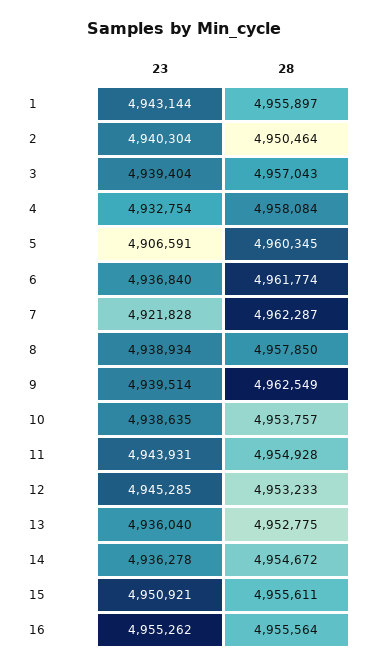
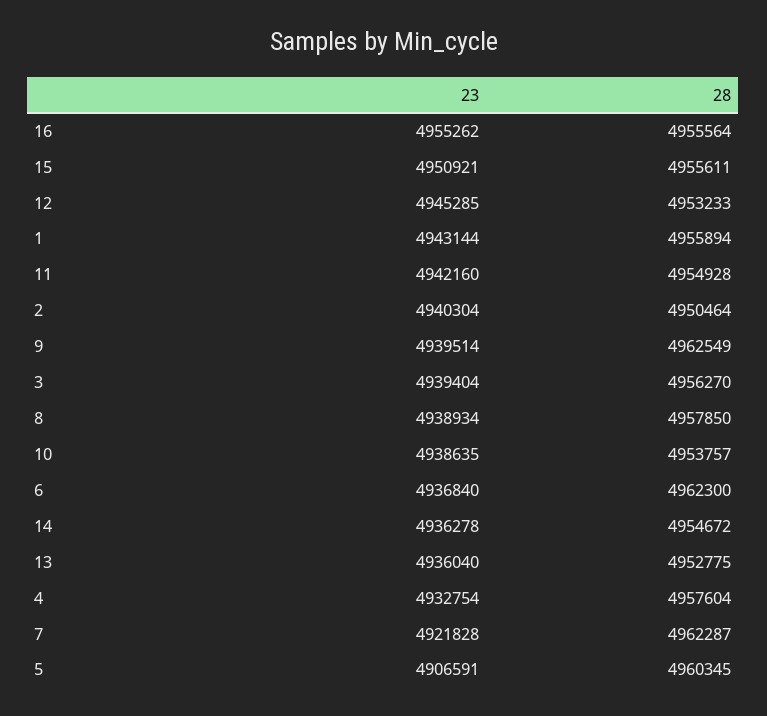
  {
    "23": {
      "1": 4943144,
      "2": 4940304,
      "3": 4939404,
      "4": 4932754,
      "5": 4906591,
      "6": 4936840,
      "7": 4921828,
      "8": 4938934,
      "9": 4939514,
      "10": 4938635,
-     "11": 4943931,
+     "11": 4942160,
      "12": 4945285,
      "13": 4936040,
      "14": 4936278,
      "15": 4950921,
      "16": 4955262
    },
    "28": {
-     "1": 4955897,
+     "1": 4955894,
      "2": 4950464,
-     "3": 4957043,
+     "3": 4956270,
-     "4": 4958084,
+     "4": 4957604,
      "5": 4960345,
-     "6": 4961774,
+     "6": 4962300,
      "7": 4962287,
      "8": 4957850,
      "9": 4962549,
      "10": 4953757,
      "11": 4954928,
      "12": 4953233,
      "13": 4952775,
      "14": 4954672,
      "15": 4955611,
      "16": 4955564
    }
  }

